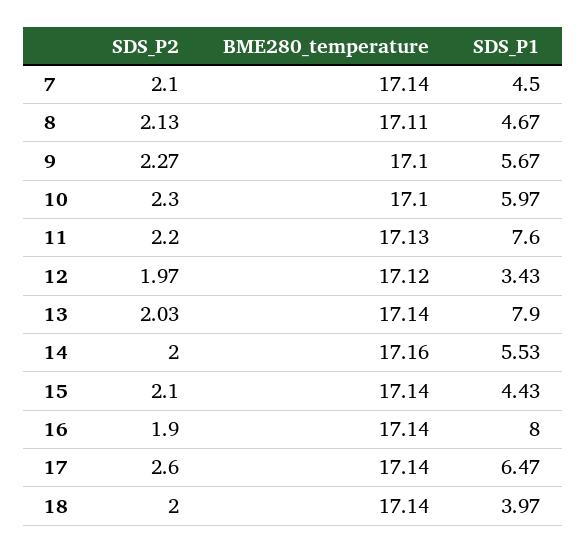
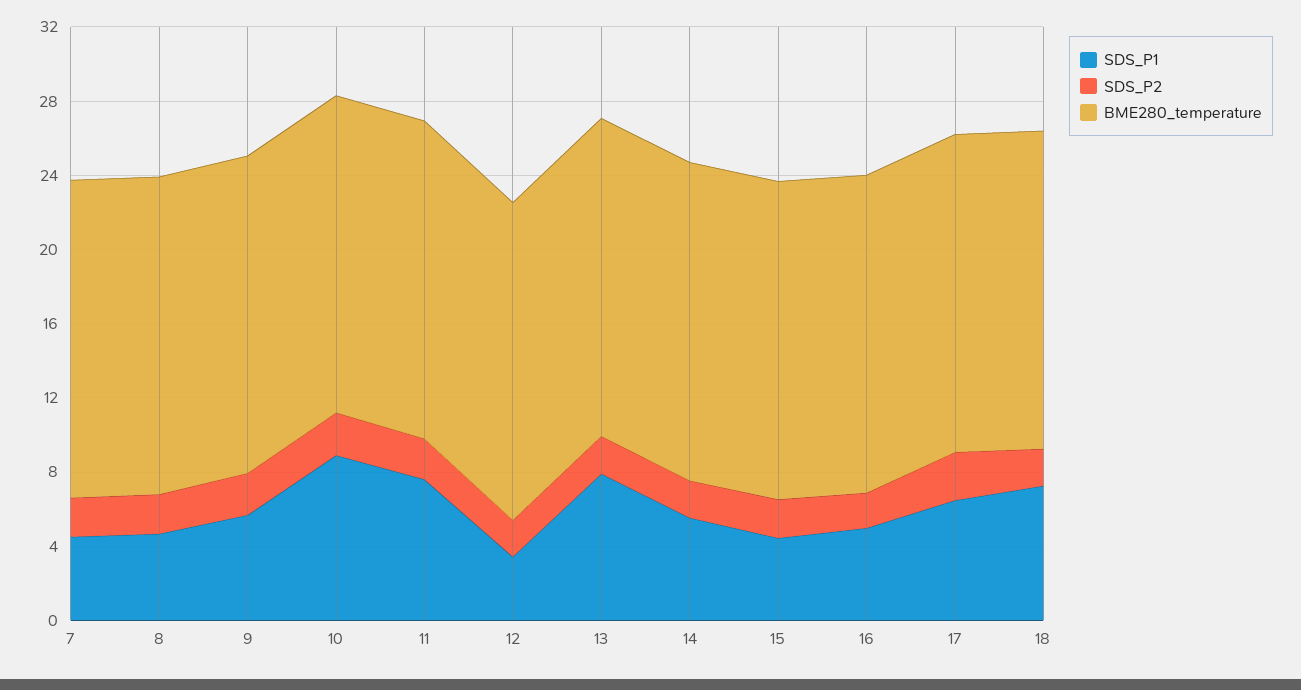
  {
    "SDS_P2": {
      "7": 2.1,
      "8": 2.13,
      "9": 2.27,
      "10": 2.3,
      "11": 2.2,
      "12": 1.97,
      "13": 2.03,
      "14": 2,
      "15": 2.1,
      "16": 1.9,
      "17": 2.6,
      "18": 2
    },
    "BME280_temperature": {
      "7": 17.14,
      "8": 17.11,
      "9": 17.1,
      "10": 17.1,
      "11": 17.13,
      "12": 17.12,
      "13": 17.14,
      "14": 17.16,
      "15": 17.14,
      "16": 17.14,
      "17": 17.14,
      "18": 17.14
    },
    "SDS_P1": {
      "7": 4.5,
      "8": 4.67,
      "9": 5.67,
-     "10": 5.97,
+     "10": 9,
      "11": 7.6,
      "12": 3.43,
      "13": 7.9,
      "14": 5.53,
      "15": 4.43,
-     "16": 8,
+     "16": 5,
      "17": 6.47,
-     "18": 3.97
+     "18": 7
    }
  }

